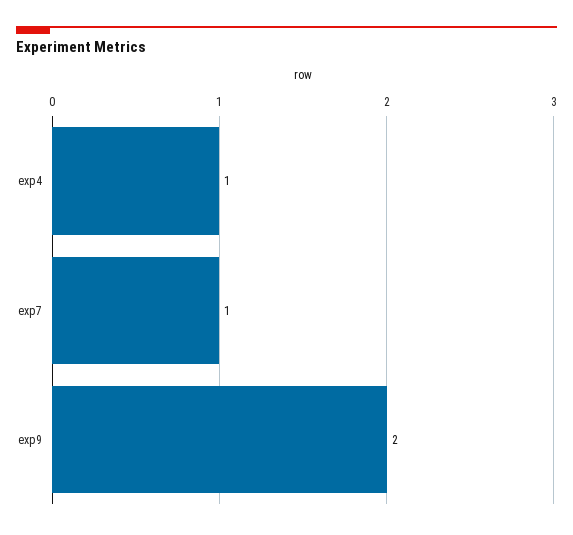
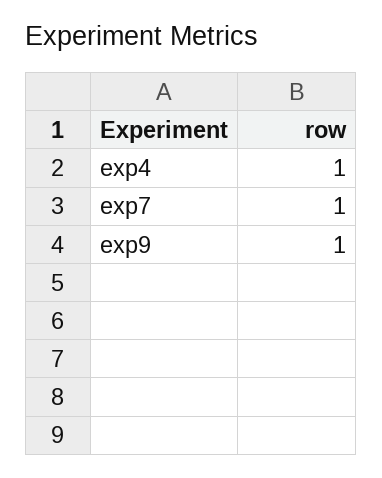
  {
    "exp4": 1,
    "exp7": 1,
-   "exp9": 2
+   "exp9": 1
  }

